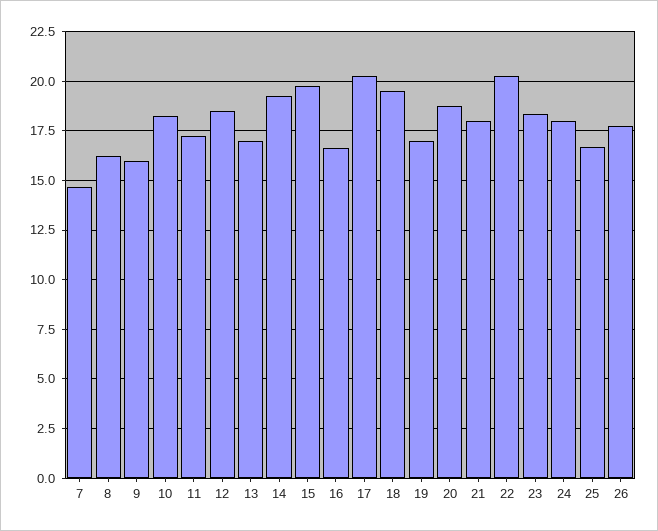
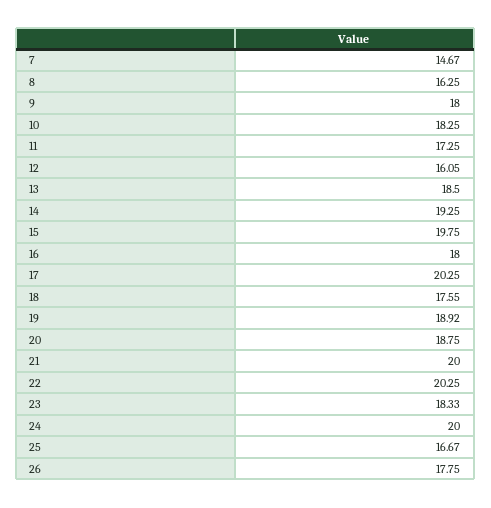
  {
    "7": 14.67,
    "8": 16.25,
-   "9": 16,
+   "9": 18,
    "10": 18.25,
    "11": 17.25,
-   "12": 18.5,
+   "12": 16.05,
-   "13": 17,
+   "13": 18.5,
    "14": 19.25,
    "15": 19.75,
-   "16": 16.5,
+   "16": 18,
    "17": 20.25,
-   "18": 19.5,
+   "18": 17.55,
-   "19": 17,
+   "19": 18.92,
    "20": 18.75,
-   "21": 18,
+   "21": 20,
    "22": 20.25,
    "23": 18.33,
-   "24": 18,
+   "24": 20,
    "25": 16.67,
    "26": 17.75
  }

